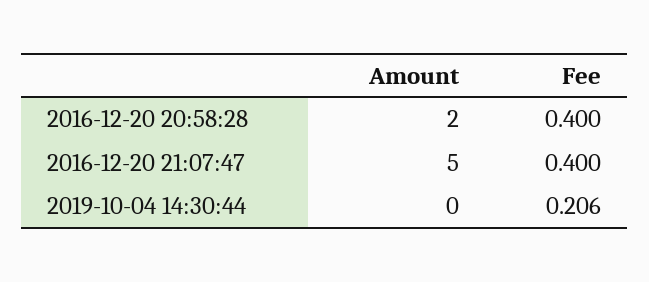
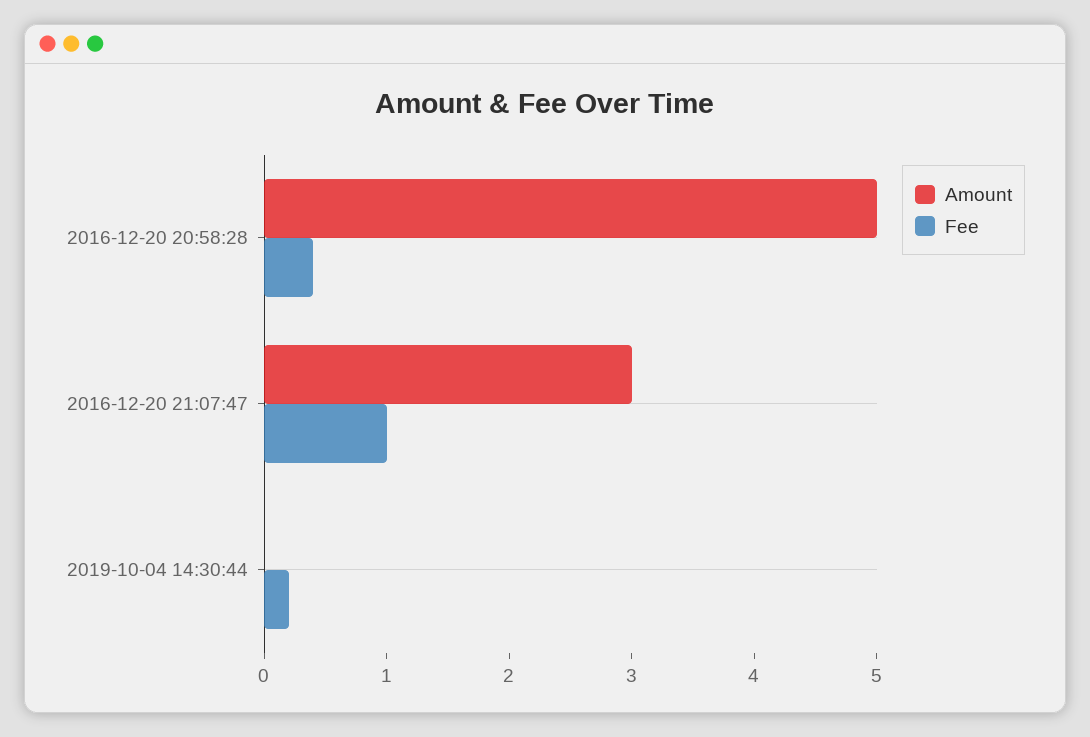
  {
    "Amount": {
-     "2016-12-20 20:58:28": 2,
+     "2016-12-20 20:58:28": 5,
-     "2016-12-20 21:07:47": 5,
+     "2016-12-20 21:07:47": 3,
      "2019-10-04 14:30:44": 0
    },
    "Fee": {
      "2016-12-20 20:58:28": 0.4,
-     "2016-12-20 21:07:47": 0.4,
+     "2016-12-20 21:07:47": 1,
      "2019-10-04 14:30:44": 0.206
    }
  }

